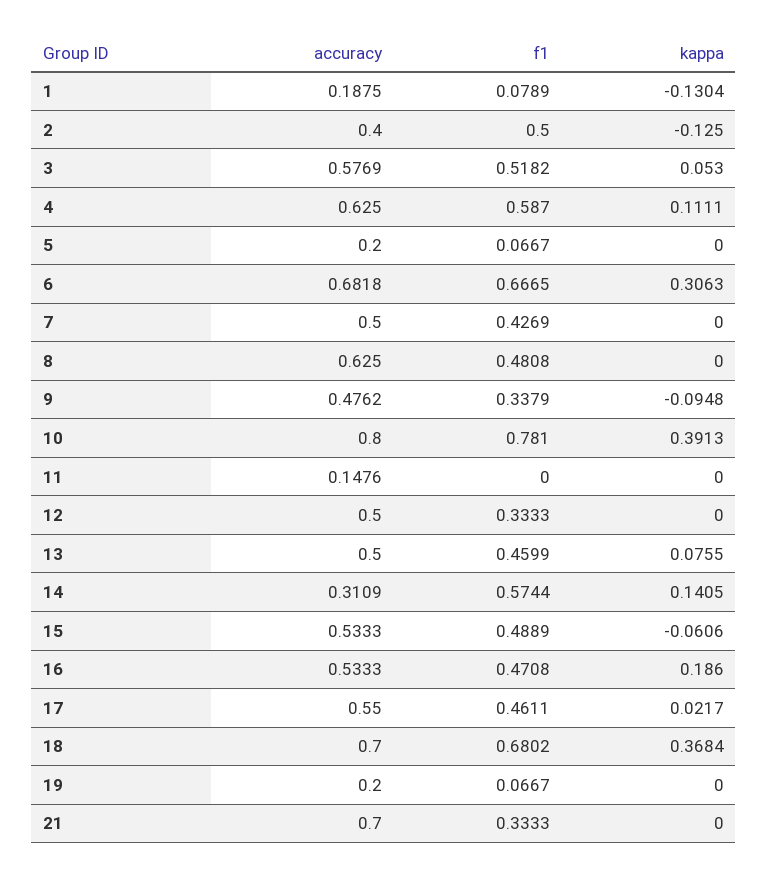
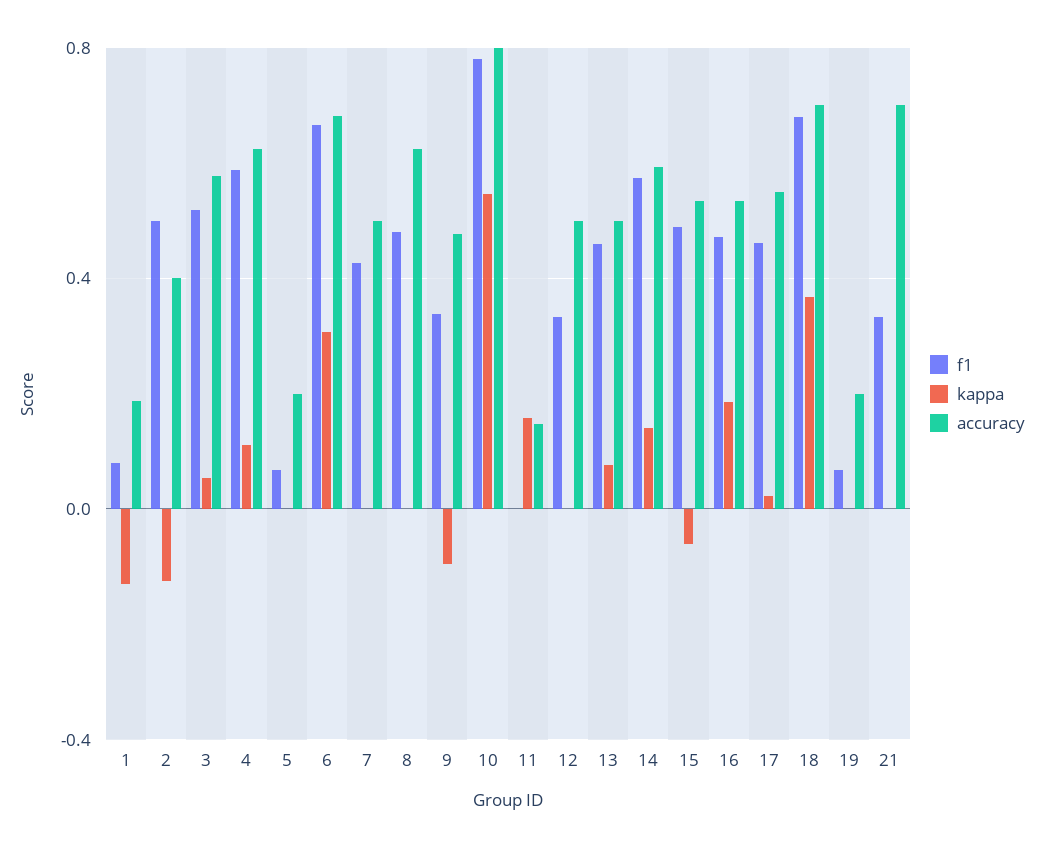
  {
    "accuracy": {
      "1": 0.1875,
      "2": 0.4,
      "3": 0.5769,
      "4": 0.625,
      "5": 0.2,
      "6": 0.6818,
      "7": 0.5,
      "8": 0.625,
      "9": 0.4762,
      "10": 0.8,
      "11": 0.1476,
      "12": 0.5,
      "13": 0.5,
-     "14": 0.3109,
+     "14": 0.6,
      "15": 0.5333,
      "16": 0.5333,
      "17": 0.55,
      "18": 0.7,
      "19": 0.2,
      "21": 0.7
    },
    "f1": {
      "1": 0.0789,
      "2": 0.5,
      "3": 0.5182,
      "4": 0.587,
      "5": 0.0667,
      "6": 0.6665,
      "7": 0.4269,
      "8": 0.4808,
      "9": 0.3379,
      "10": 0.781,
      "11": 0,
      "12": 0.3333,
      "13": 0.4599,
      "14": 0.5744,
      "15": 0.4889,
      "16": 0.4708,
      "17": 0.4611,
      "18": 0.6802,
      "19": 0.0667,
      "21": 0.3333
    },
    "kappa": {
      "1": -0.1304,
      "2": -0.125,
      "3": 0.053,
      "4": 0.1111,
      "5": 0,
      "6": 0.3063,
      "7": 0,
      "8": 0,
      "9": -0.0948,
-     "10": 0.3913,
+     "10": 0.55,
-     "11": 0,
+     "11": 0.15,
      "12": 0,
      "13": 0.0755,
      "14": 0.1405,
      "15": -0.0606,
      "16": 0.186,
      "17": 0.0217,
      "18": 0.3684,
      "19": 0,
      "21": 0
    }
  }

